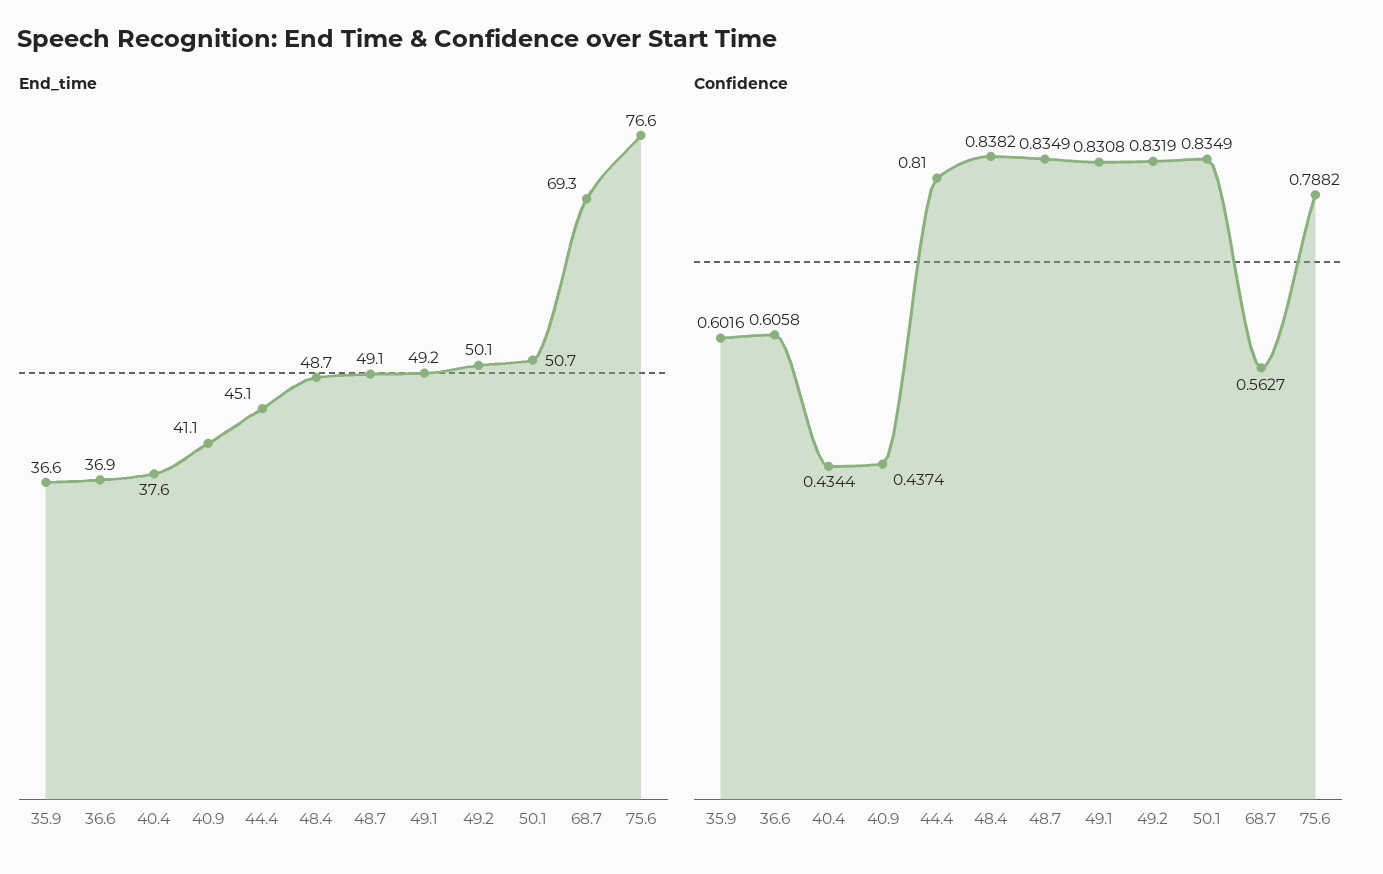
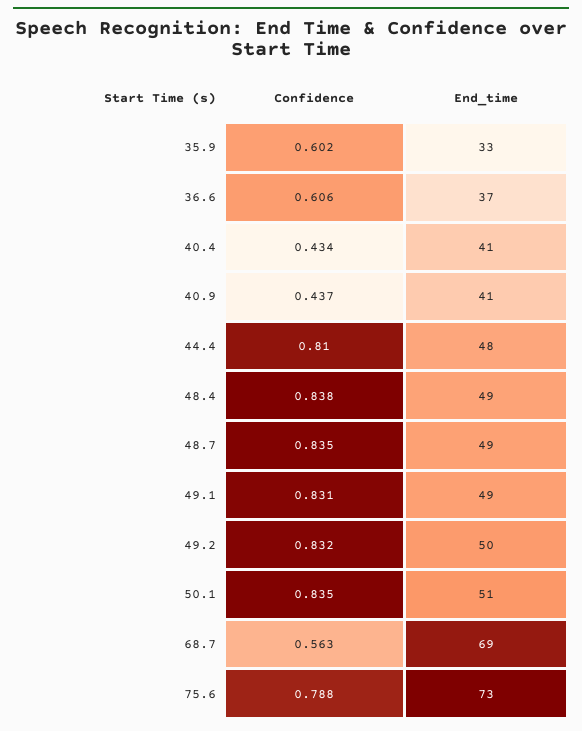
  {
    "End_time": {
-     "35.9": 36.6,
+     "35.9": 33,
      "36.6": 36.9,
-     "40.4": 37.6,
+     "40.4": 41,
      "40.9": 41.1,
-     "44.4": 45.1,
+     "44.4": 48,
      "48.4": 48.7,
      "48.7": 49.1,
      "49.1": 49.2,
      "49.2": 50.1,
      "50.1": 50.7,
      "68.7": 69.3,
-     "75.6": 76.6
+     "75.6": 73
    },
    "Confidence": {
      "35.9": 0.6016,
      "36.6": 0.6058,
      "40.4": 0.4344,
      "40.9": 0.4374,
      "44.4": 0.81,
      "48.4": 0.8382,
      "48.7": 0.8349,
      "49.1": 0.8308,
      "49.2": 0.8319,
      "50.1": 0.8349,
      "68.7": 0.5627,
      "75.6": 0.7882
    }
  }

